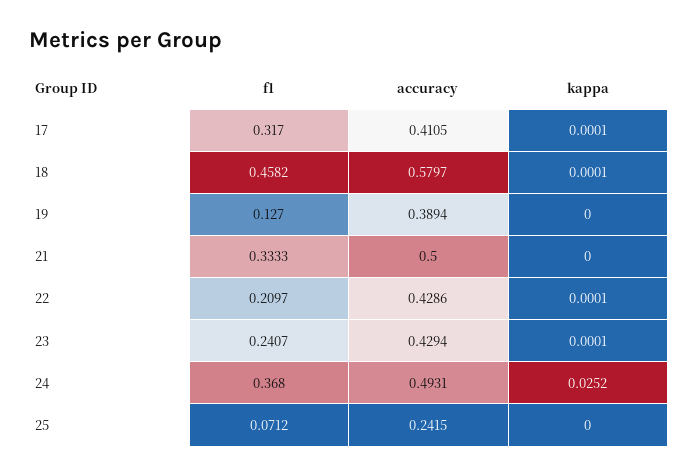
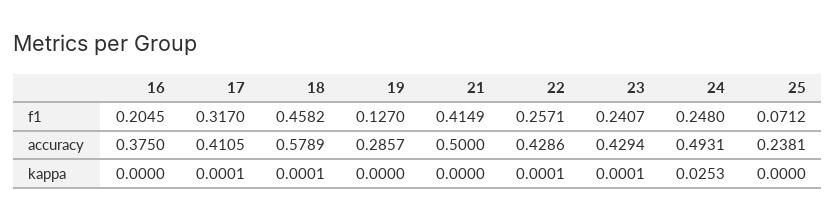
  {
    "f1": {
      "17": 0.317,
      "18": 0.4582,
      "19": 0.127,
-     "21": 0.3333,
+     "21": 0.4149,
-     "22": 0.2097,
+     "22": 0.2571,
      "23": 0.2407,
-     "24": 0.368,
+     "24": 0.248,
-     "25": 0.0712
+     "25": 0.0712,
+     "16": 0.2045
    },
    "accuracy": {
      "17": 0.4105,
-     "18": 0.5797,
+     "18": 0.5789,
-     "19": 0.3894,
+     "19": 0.2857,
      "21": 0.5,
      "22": 0.4286,
      "23": 0.4294,
      "24": 0.4931,
-     "25": 0.2415
+     "25": 0.2381,
+     "16": 0.375
    },
    "kappa": {
      "17": 0.0001,
      "18": 0.0001,
      "19": 0,
      "21": 0,
      "22": 0.0001,
      "23": 0.0001,
-     "24": 0.0252,
+     "24": 0.0253,
-     "25": 0
+     "25": 0,
+     "16": 0
    }
  }

